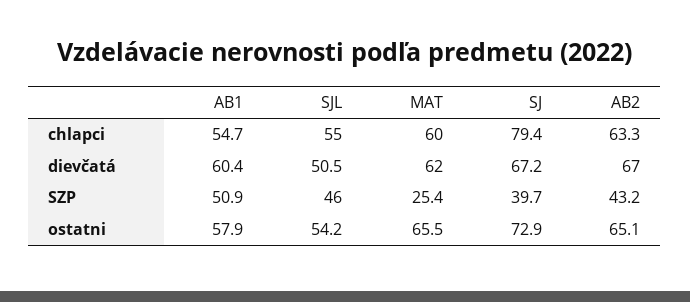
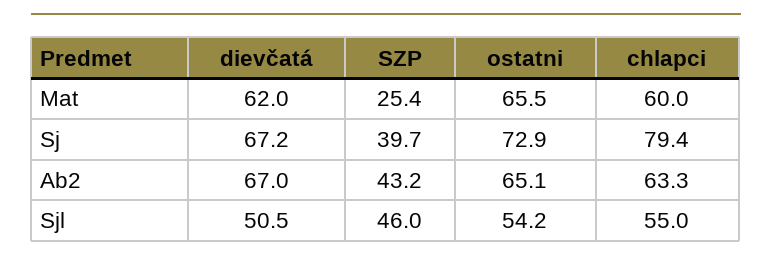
  {
-   "AB1": {
-     "chlapci": 54.7,
-     "dievčatá": 60.4,
-     "SZP": 50.9,
-     "ostatni": 57.9
-   },
    "SJL": {
      "chlapci": 55,
      "dievčatá": 50.5,
      "SZP": 46,
      "ostatni": 54.2
    },
    "MAT": {
      "chlapci": 60,
      "dievčatá": 62,
      "SZP": 25.4,
      "ostatni": 65.5
    },
    "SJ": {
      "chlapci": 79.4,
      "dievčatá": 67.2,
      "SZP": 39.7,
      "ostatni": 72.9
    },
    "AB2": {
      "chlapci": 63.3,
      "dievčatá": 67,
      "SZP": 43.2,
      "ostatni": 65.1
    }
  }

